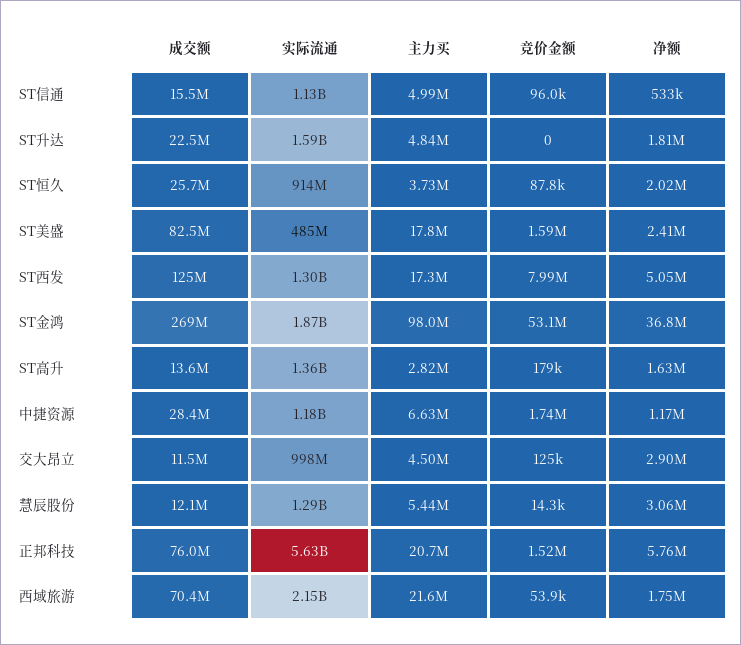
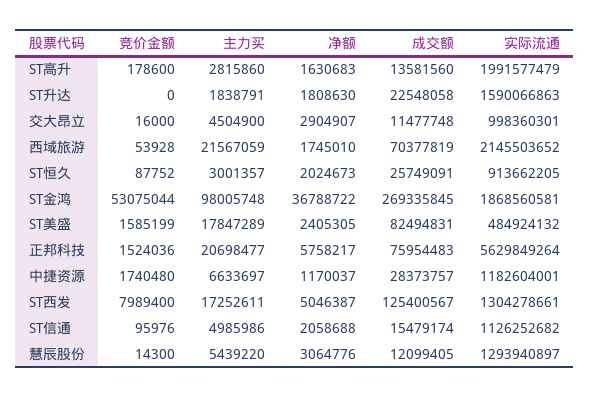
  {
    "成交额": {
      "ST信通": 15479174,
      "ST升达": 22548058,
      "ST恒久": 25749091,
      "ST美盛": 82494831,
      "ST西发": 125400567,
      "ST金鸿": 269335845,
      "ST高升": 13581560,
      "中捷资源": 28373757,
      "交大昂立": 11477748,
      "慧辰股份": 12099405,
      "正邦科技": 75954483,
      "西域旅游": 70377819
    },
    "实际流通": {
      "ST信通": 1126252682,
      "ST升达": 1590066863,
      "ST恒久": 913662205,
      "ST美盛": 484924132,
      "ST西发": 1304278661,
      "ST金鸿": 1868560581,
-     "ST高升": 1360000000,
+     "ST高升": 1991577479,
      "中捷资源": 1182604001,
      "交大昂立": 998360301,
      "慧辰股份": 1293940897,
      "正邦科技": 5629849264,
      "西域旅游": 2145503652
    },
    "主力买": {
      "ST信通": 4985986,
-     "ST升达": 4840000,
+     "ST升达": 1838791,
-     "ST恒久": 3730000,
+     "ST恒久": 3001357,
      "ST美盛": 17847289,
      "ST西发": 17252611,
      "ST金鸿": 98005748,
      "ST高升": 2815860,
      "中捷资源": 6633697,
      "交大昂立": 4504900,
      "慧辰股份": 5439220,
      "正邦科技": 20698477,
      "西域旅游": 21567059
    },
    "竞价金额": {
      "ST信通": 95976,
      "ST升达": 0,
      "ST恒久": 87752,
      "ST美盛": 1585199,
      "ST西发": 7989400,
      "ST金鸿": 53075044,
      "ST高升": 178600,
      "中捷资源": 1740480,
-     "交大昂立": 125000,
+     "交大昂立": 16000,
      "慧辰股份": 14300,
      "正邦科技": 1524036,
      "西域旅游": 53928
    },
    "净额": {
-     "ST信通": 533000,
+     "ST信通": 2058688,
      "ST升达": 1808630,
      "ST恒久": 2024673,
      "ST美盛": 2405305,
      "ST西发": 5046387,
      "ST金鸿": 36788722,
      "ST高升": 1630683,
      "中捷资源": 1170037,
      "交大昂立": 2904907,
      "慧辰股份": 3064776,
      "正邦科技": 5758217,
      "西域旅游": 1745010
    }
  }

